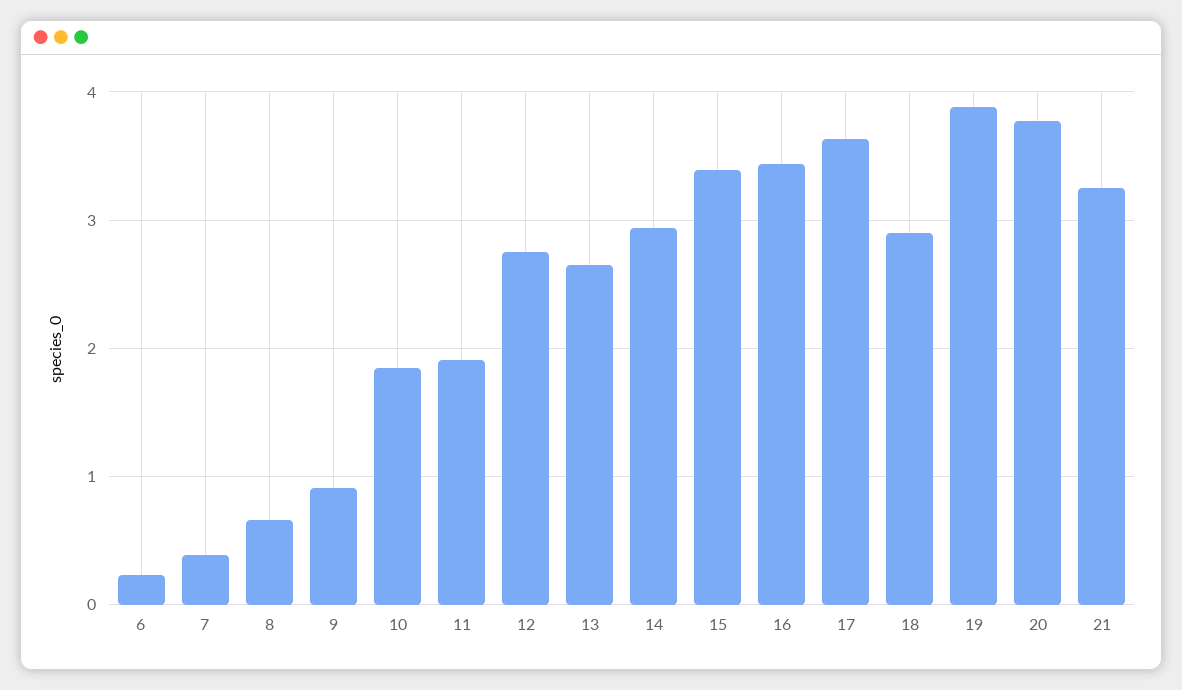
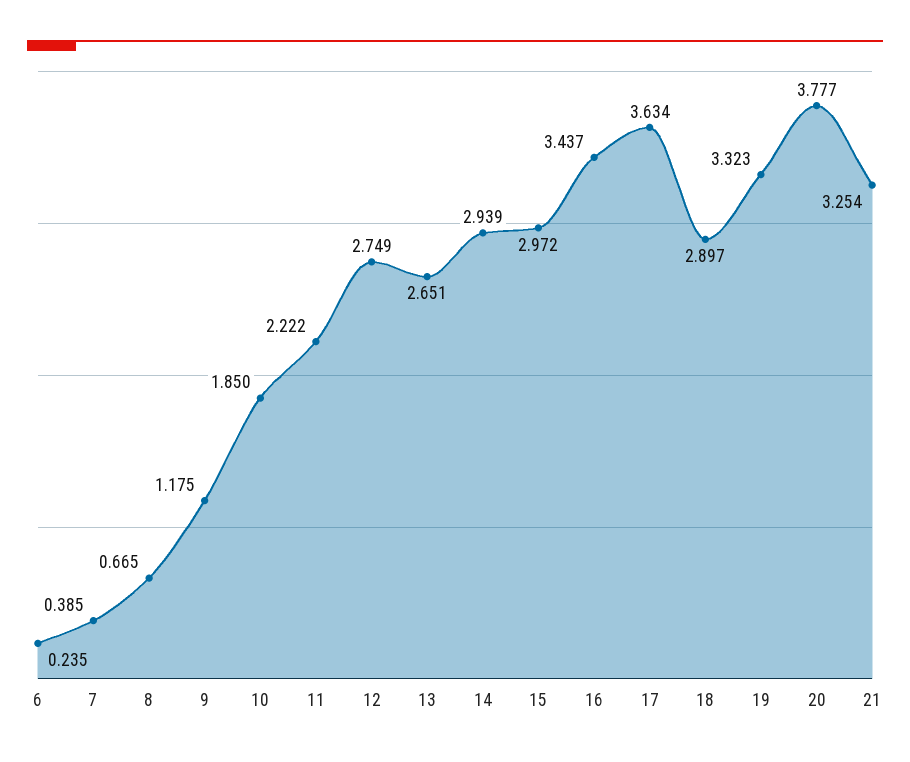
  {
    "6": 0.235,
    "7": 0.385,
    "8": 0.665,
-   "9": 0.9,
+   "9": 1.175,
    "10": 1.85,
-   "11": 1.9,
+   "11": 2.222,
    "12": 2.749,
    "13": 2.651,
    "14": 2.939,
-   "15": 3.4,
+   "15": 2.972,
    "16": 3.437,
    "17": 3.634,
    "18": 2.897,
-   "19": 3.9,
+   "19": 3.323,
    "20": 3.777,
    "21": 3.254
  }

